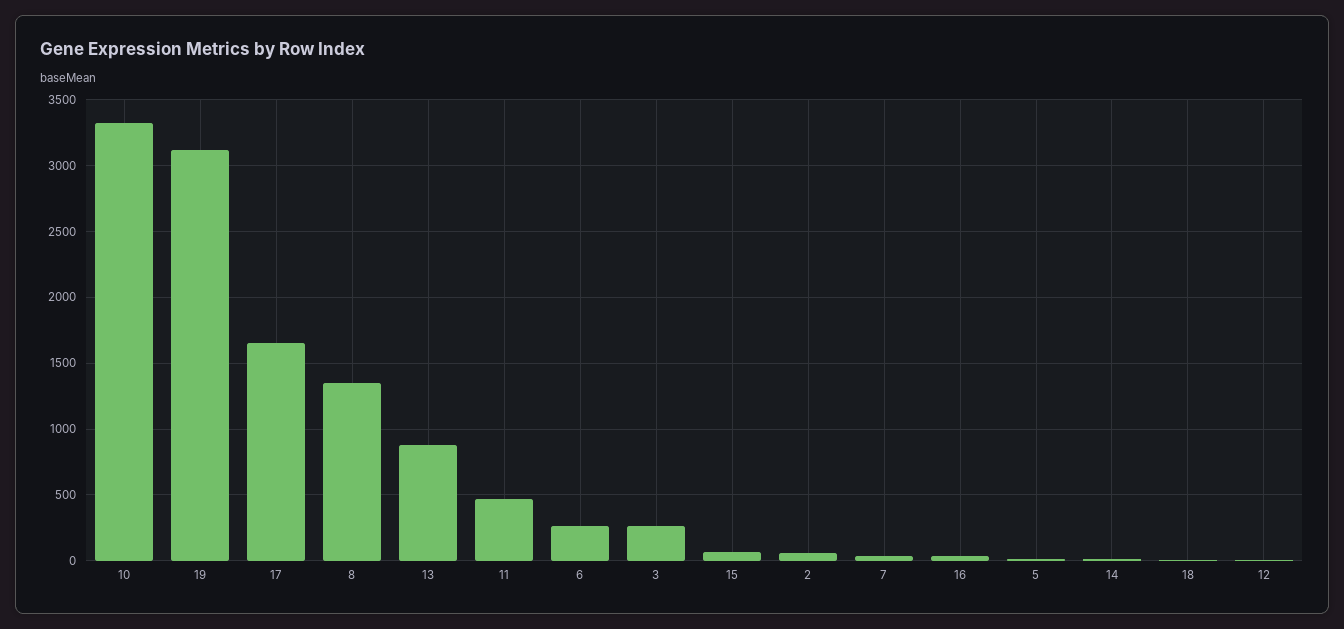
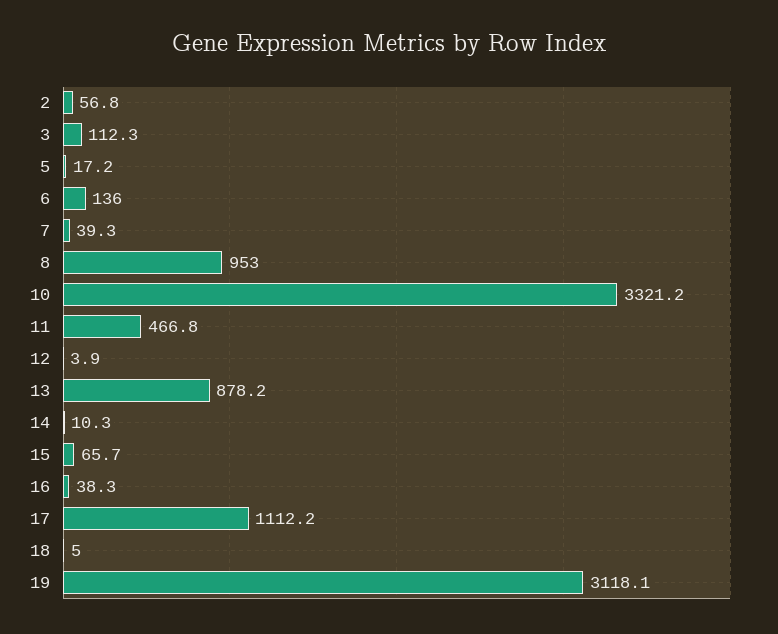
  {
    "10": 3321.2,
    "19": 3118.1,
-   "17": 1650,
+   "17": 1112.2,
-   "8": 1350,
+   "8": 953,
    "13": 878.2,
    "11": 466.8,
-   "6": 250,
+   "6": 136,
-   "3": 250,
+   "3": 112.3,
    "15": 65.7,
    "2": 56.8,
    "7": 39.3,
    "16": 38.3,
    "5": 17.2,
    "14": 10.3,
    "18": 5,
    "12": 3.9
  }

